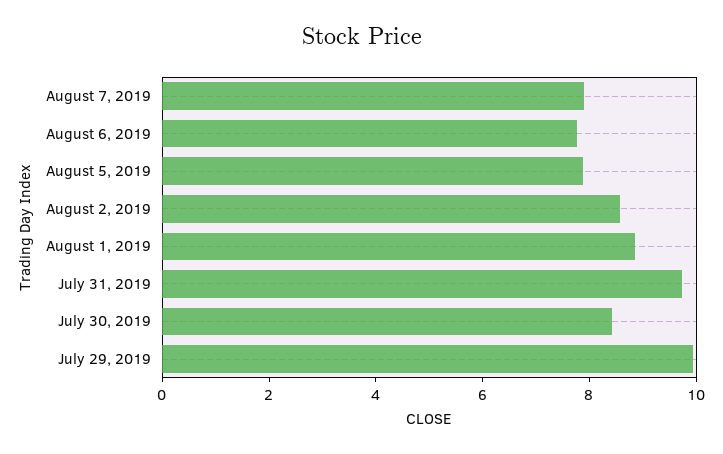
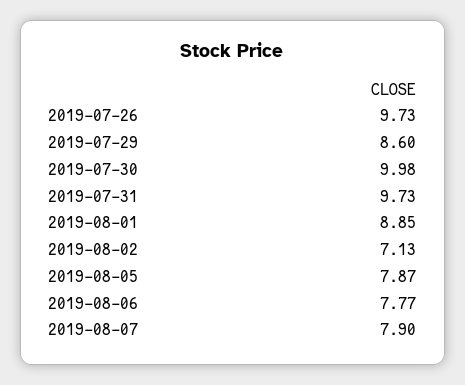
  {
    "August 7, 2019": 7.9,
    "August 6, 2019": 7.77,
    "August 5, 2019": 7.87,
-   "August 2, 2019": 8.5,
+   "August 2, 2019": 7.13,
    "August 1, 2019": 8.85,
    "July 31, 2019": 9.73,
-   "July 30, 2019": 8.5,
+   "July 30, 2019": 9.98,
-   "July 29, 2019": 10
+   "July 29, 2019": 8.6,
+   "2019-07-26": 9.73
  }

